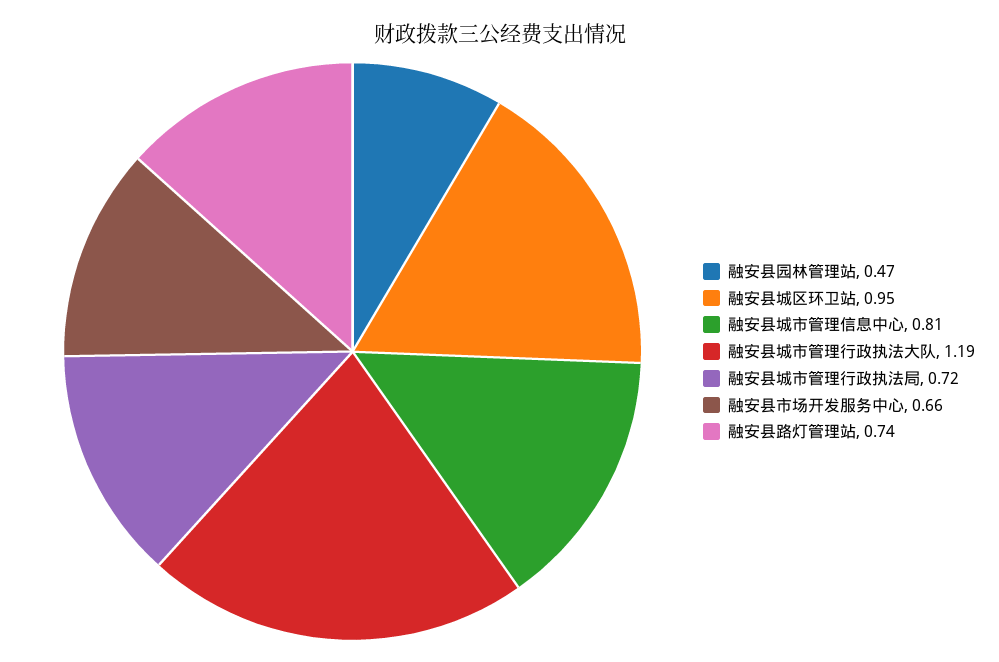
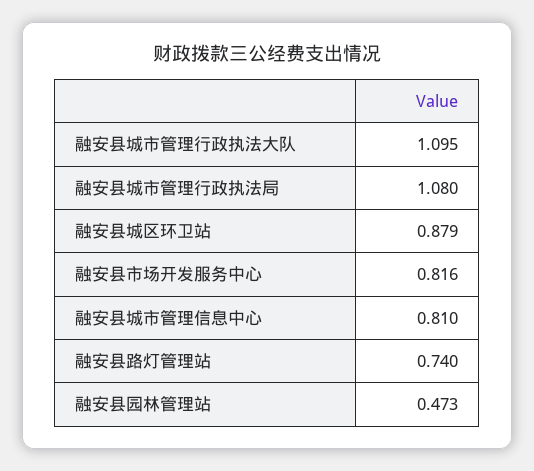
  {
    "融安县园林管理站": 0.473,
-   "融安县城区环卫站": 0.95,
+   "融安县城区环卫站": 0.879,
    "融安县城市管理信息中心": 0.81,
-   "融安县城市管理行政执法大队": 1.19,
+   "融安县城市管理行政执法大队": 1.095,
-   "融安县城市管理行政执法局": 0.72,
+   "融安县城市管理行政执法局": 1.08,
-   "融安县市场开发服务中心": 0.66,
+   "融安县市场开发服务中心": 0.816,
    "融安县路灯管理站": 0.74
  }

